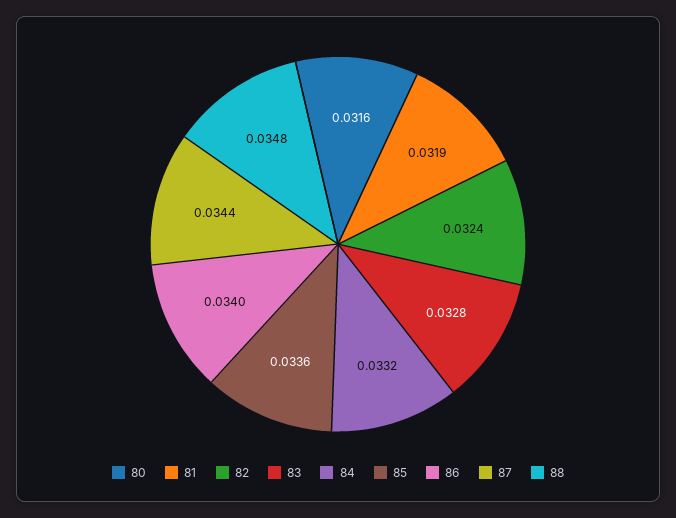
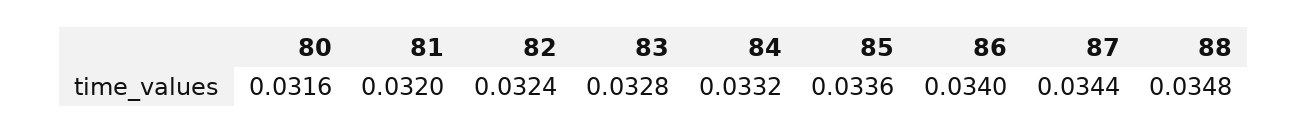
  {
    "80": 0.0316,
-   "81": 0.0319,
+   "81": 0.032,
    "82": 0.0324,
    "83": 0.0328,
    "84": 0.0332,
    "85": 0.0336,
    "86": 0.034,
    "87": 0.0344,
    "88": 0.0348
  }

